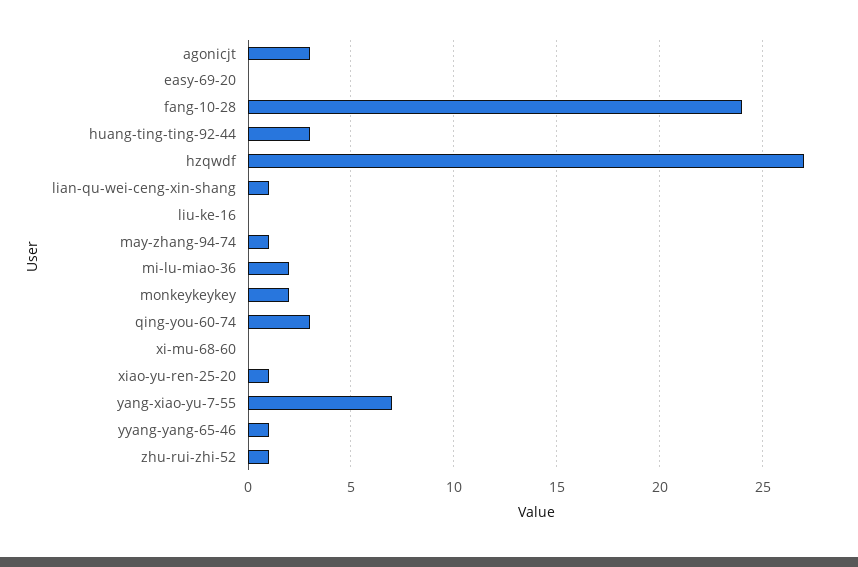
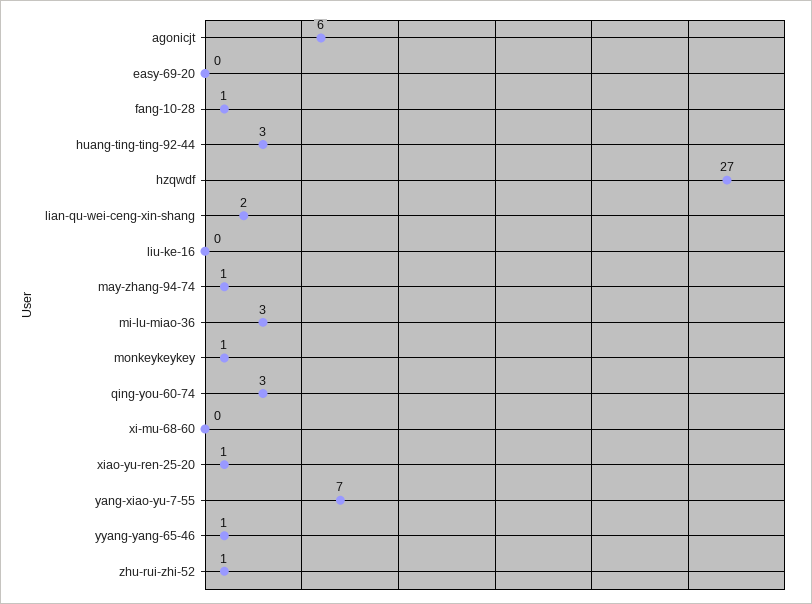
  {
-   "agonicjt": 3,
+   "agonicjt": 6,
    "easy-69-20": 0,
-   "fang-10-28": 24,
+   "fang-10-28": 1,
    "huang-ting-ting-92-44": 3,
    "hzqwdf": 27,
-   "lian-qu-wei-ceng-xin-shang": 1,
+   "lian-qu-wei-ceng-xin-shang": 2,
    "liu-ke-16": 0,
    "may-zhang-94-74": 1,
-   "mi-lu-miao-36": 2,
+   "mi-lu-miao-36": 3,
-   "monkeykeykey": 2,
+   "monkeykeykey": 1,
    "qing-you-60-74": 3,
    "xi-mu-68-60": 0,
    "xiao-yu-ren-25-20": 1,
    "yang-xiao-yu-7-55": 7,
    "yyang-yang-65-46": 1,
    "zhu-rui-zhi-52": 1
  }

